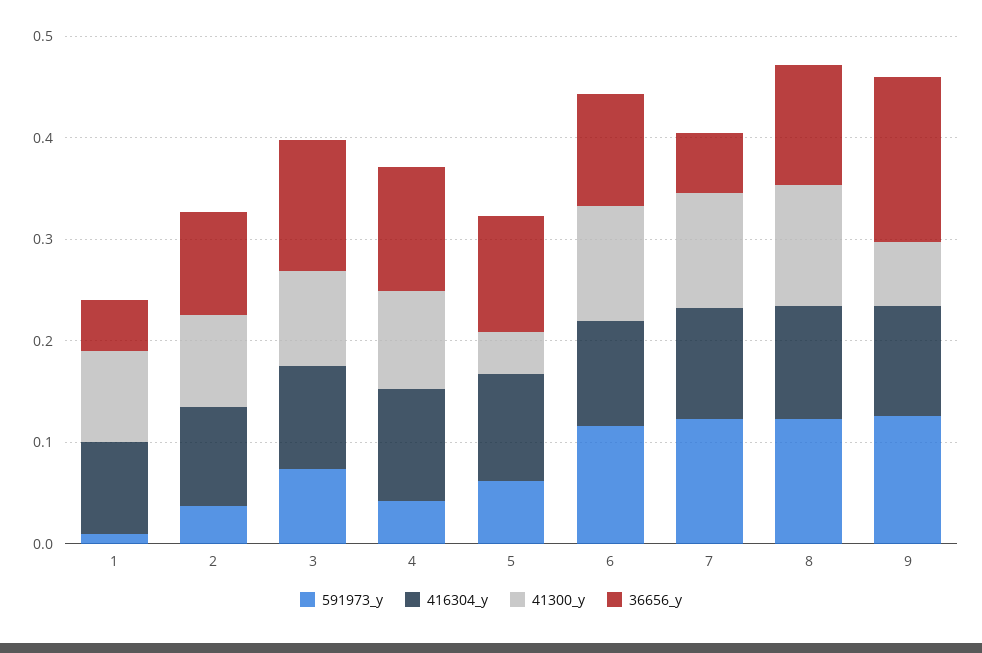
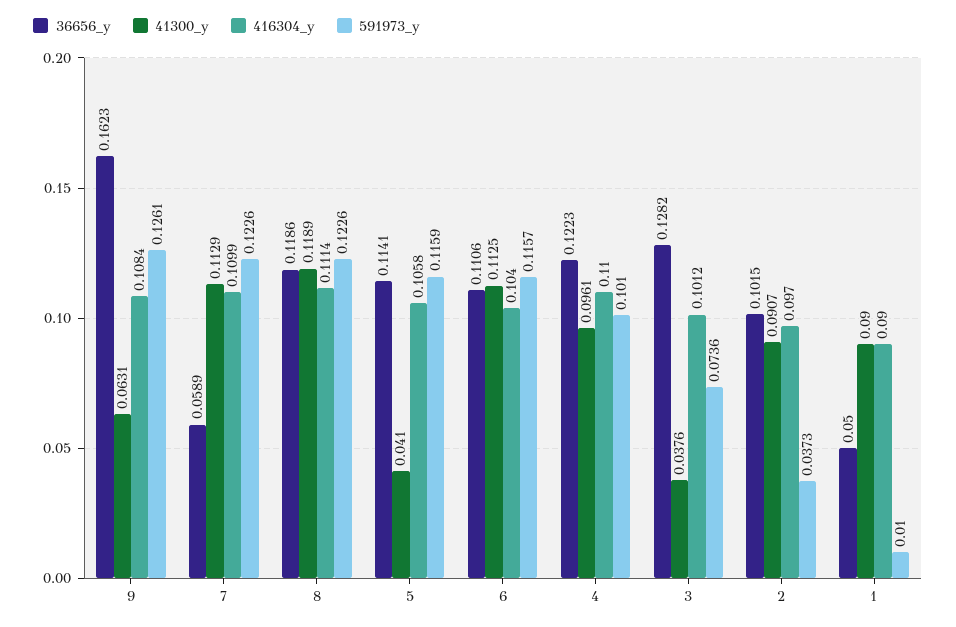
  {
    "591973_y": {
      "1": 0.01,
      "2": 0.0373,
      "3": 0.0736,
-     "4": 0.04,
+     "4": 0.101,
-     "5": 0.06,
+     "5": 0.1159,
      "6": 0.1157,
      "7": 0.1226,
      "8": 0.1226,
      "9": 0.1261
    },
    "416304_y": {
      "1": 0.09,
      "2": 0.097,
      "3": 0.1012,
      "4": 0.11,
      "5": 0.1058,
      "6": 0.104,
      "7": 0.1099,
      "8": 0.1114,
      "9": 0.1084
    },
    "41300_y": {
      "1": 0.09,
      "2": 0.0907,
-     "3": 0.1,
+     "3": 0.0376,
      "4": 0.0961,
      "5": 0.041,
      "6": 0.1125,
      "7": 0.1129,
      "8": 0.1189,
      "9": 0.0631
    },
    "36656_y": {
      "1": 0.05,
      "2": 0.1015,
      "3": 0.1282,
      "4": 0.1223,
      "5": 0.1141,
      "6": 0.1106,
      "7": 0.0589,
      "8": 0.1186,
      "9": 0.1623
    }
  }

